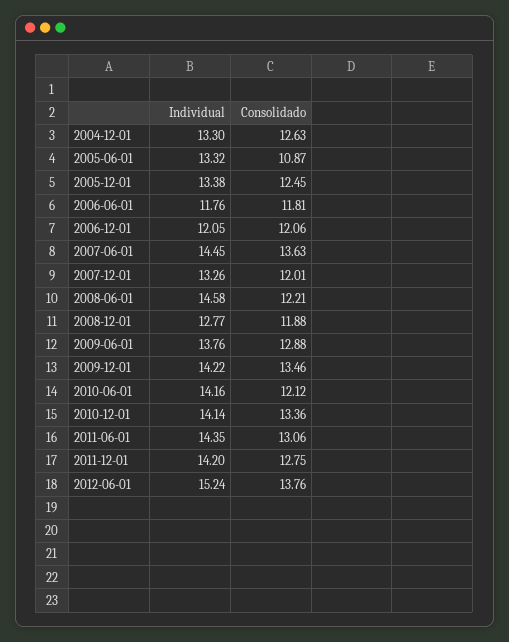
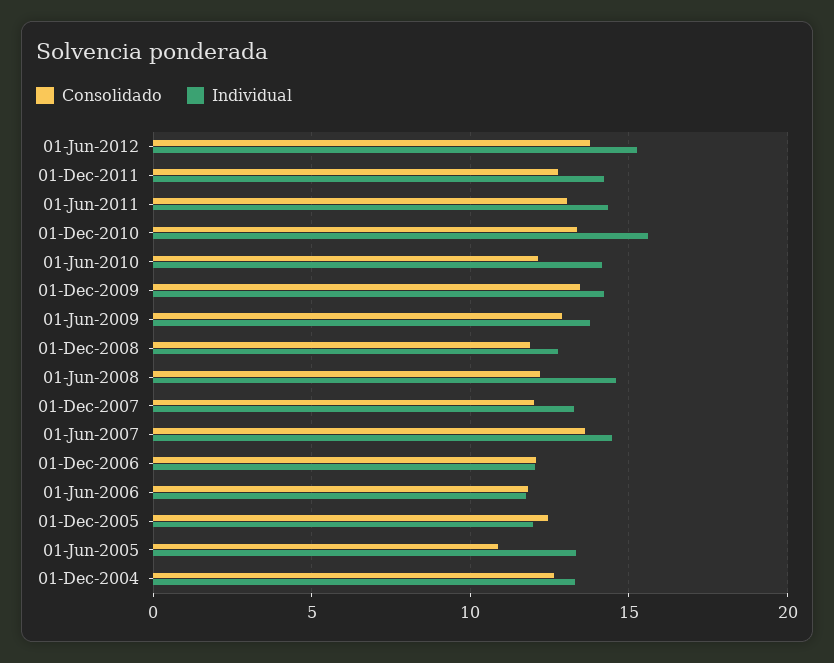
  {
    "Individual": {
      "2004-12-01": 13.3,
      "2005-06-01": 13.32,
-     "2005-12-01": 13.38,
+     "2005-12-01": 12,
      "2006-06-01": 11.76,
      "2006-12-01": 12.05,
      "2007-06-01": 14.45,
      "2007-12-01": 13.26,
      "2008-06-01": 14.58,
      "2008-12-01": 12.77,
      "2009-06-01": 13.76,
      "2009-12-01": 14.22,
      "2010-06-01": 14.16,
-     "2010-12-01": 14.14,
+     "2010-12-01": 15.5,
      "2011-06-01": 14.35,
      "2011-12-01": 14.2,
      "2012-06-01": 15.24
    },
    "Consolidado": {
      "2004-12-01": 12.63,
      "2005-06-01": 10.87,
      "2005-12-01": 12.45,
      "2006-06-01": 11.81,
      "2006-12-01": 12.06,
      "2007-06-01": 13.63,
      "2007-12-01": 12.01,
      "2008-06-01": 12.21,
      "2008-12-01": 11.88,
      "2009-06-01": 12.88,
      "2009-12-01": 13.46,
      "2010-06-01": 12.12,
      "2010-12-01": 13.36,
      "2011-06-01": 13.06,
      "2011-12-01": 12.75,
      "2012-06-01": 13.76
    }
  }

